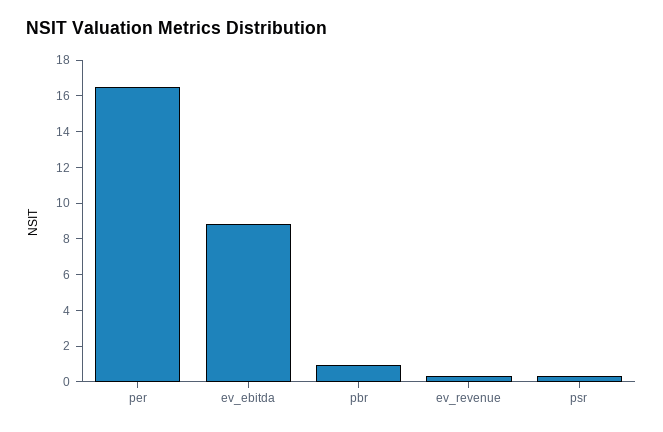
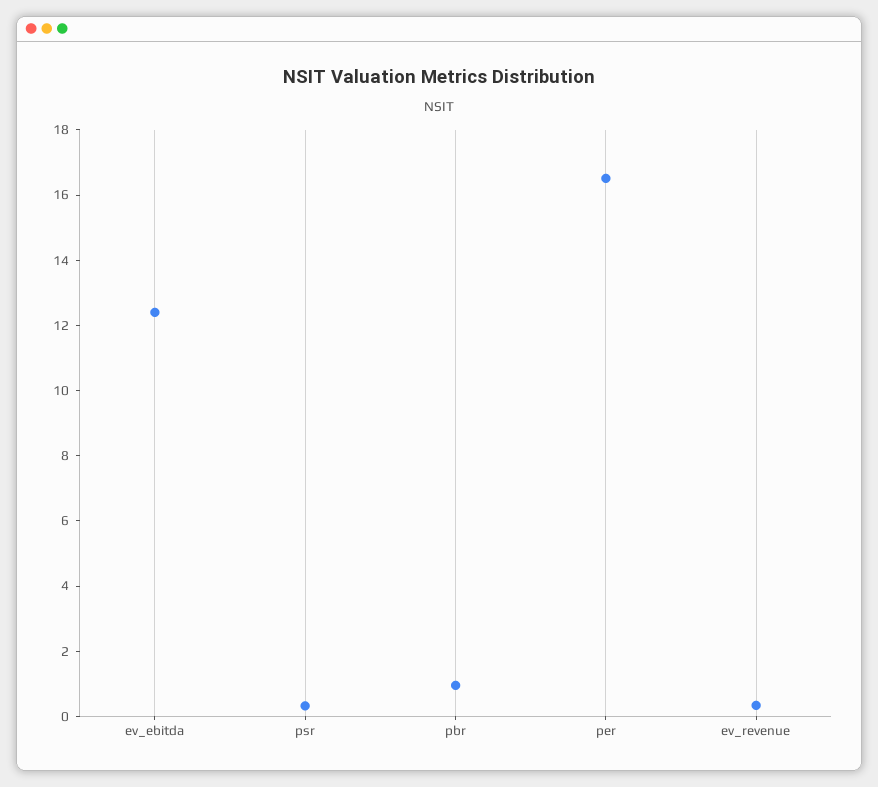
  {
    "per": 16.5,
-   "ev_ebitda": 9,
+   "ev_ebitda": 12.5,
    "pbr": 1,
    "ev_revenue": 0.5,
    "psr": 0.5
  }

